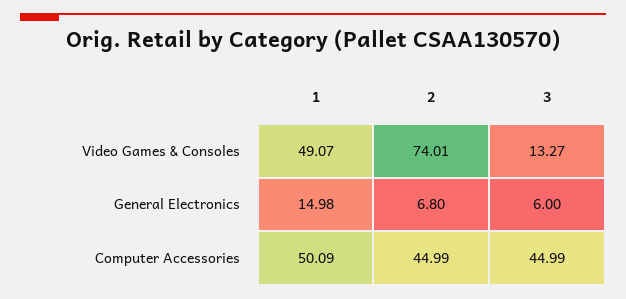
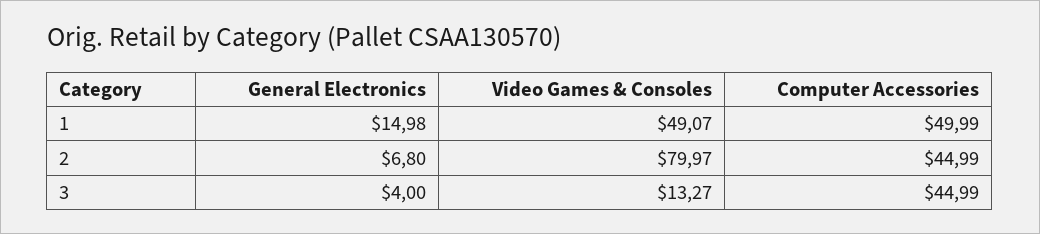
  {
    "1": {
      "Video Games & Consoles": 49.07,
      "General Electronics": 14.98,
-     "Computer Accessories": 50.09
+     "Computer Accessories": 49.99
    },
    "2": {
-     "Video Games & Consoles": 74.01,
+     "Video Games & Consoles": 79.97,
      "General Electronics": 6.8,
      "Computer Accessories": 44.99
    },
    "3": {
      "Video Games & Consoles": 13.27,
-     "General Electronics": 6,
+     "General Electronics": 4,
      "Computer Accessories": 44.99
    }
  }

